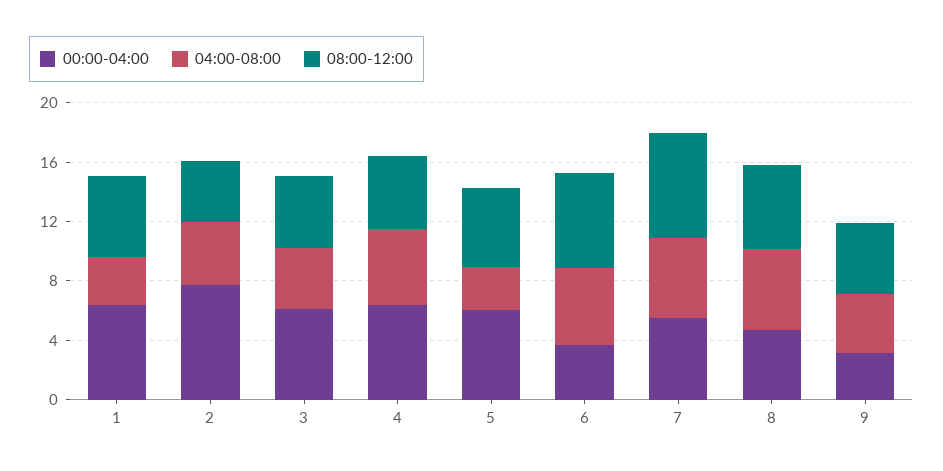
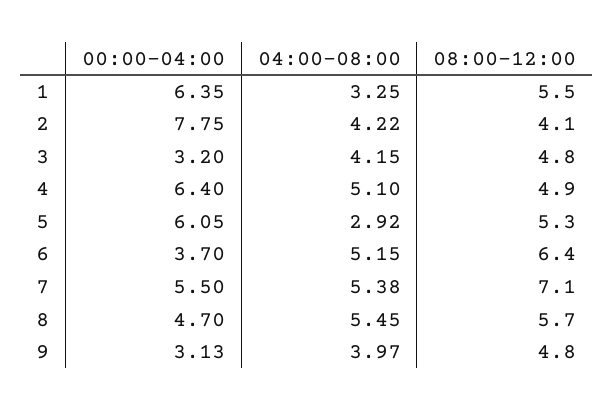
  {
    "00:00-04:00": {
      "1": 6.35,
      "2": 7.75,
-     "3": 6,
+     "3": 3.2,
      "4": 6.4,
      "5": 6.05,
      "6": 3.7,
      "7": 5.5,
      "8": 4.7,
      "9": 3.13
    },
    "04:00-08:00": {
      "1": 3.25,
      "2": 4.22,
      "3": 4.15,
      "4": 5.1,
      "5": 2.92,
      "6": 5.15,
      "7": 5.38,
      "8": 5.45,
      "9": 3.97
    },
    "08:00-12:00": {
      "1": 5.5,
      "2": 4.1,
      "3": 4.8,
      "4": 4.9,
      "5": 5.3,
      "6": 6.4,
      "7": 7.1,
      "8": 5.7,
      "9": 4.8
    }
  }

